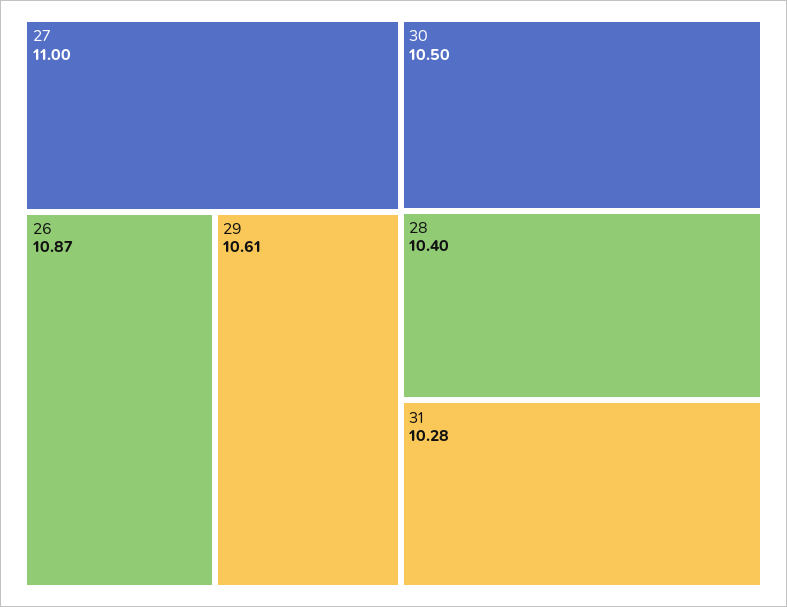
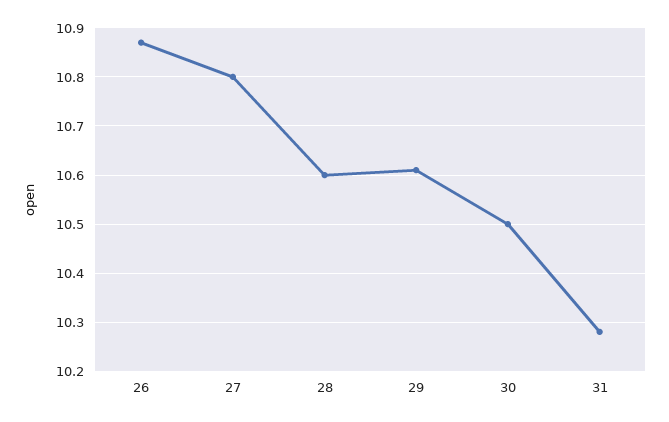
  {
-   "27": 11,
+   "27": 10.8,
    "26": 10.87,
    "29": 10.61,
    "30": 10.5,
-   "28": 10.4,
+   "28": 10.6,
    "31": 10.28
  }

